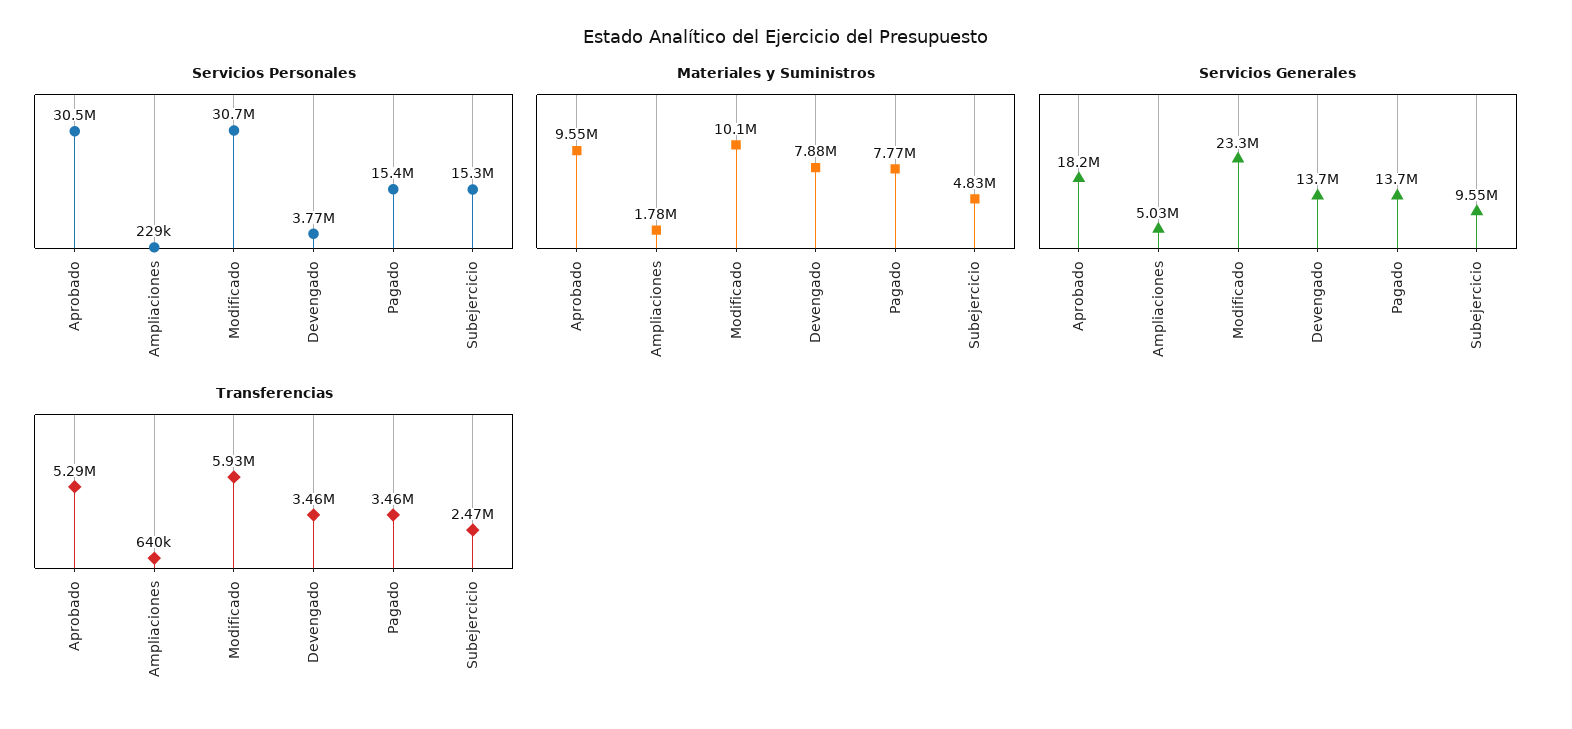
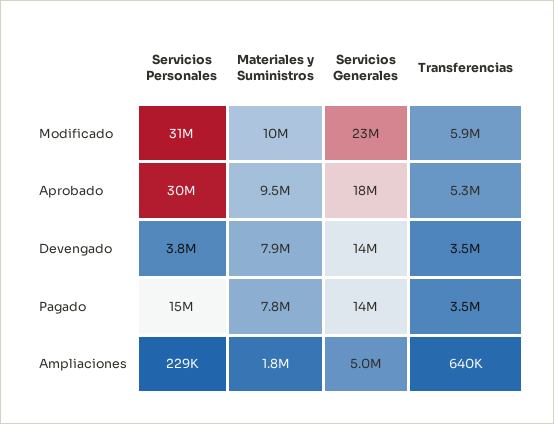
  {
    "Servicios Personales": {
      "Aprobado": 30500000,
      "Ampliaciones": 229000,
      "Modificado": 30700000,
      "Devengado": 3770000,
-     "Pagado": 15400000,
+     "Pagado": 15400000
-     "Subejercicio": 15300000
    },
    "Materiales y Suministros": {
      "Aprobado": 9550000,
      "Ampliaciones": 1780000,
      "Modificado": 10100000,
      "Devengado": 7880000,
-     "Pagado": 7770000,
+     "Pagado": 7770000
-     "Subejercicio": 4830000
    },
    "Servicios Generales": {
      "Aprobado": 18200000,
      "Ampliaciones": 5030000,
      "Modificado": 23300000,
      "Devengado": 13700000,
-     "Pagado": 13700000,
+     "Pagado": 13700000
-     "Subejercicio": 9550000
    },
    "Transferencias": {
      "Aprobado": 5290000,
      "Ampliaciones": 640000,
      "Modificado": 5930000,
      "Devengado": 3460000,
-     "Pagado": 3460000,
+     "Pagado": 3460000
-     "Subejercicio": 2470000
    }
  }

